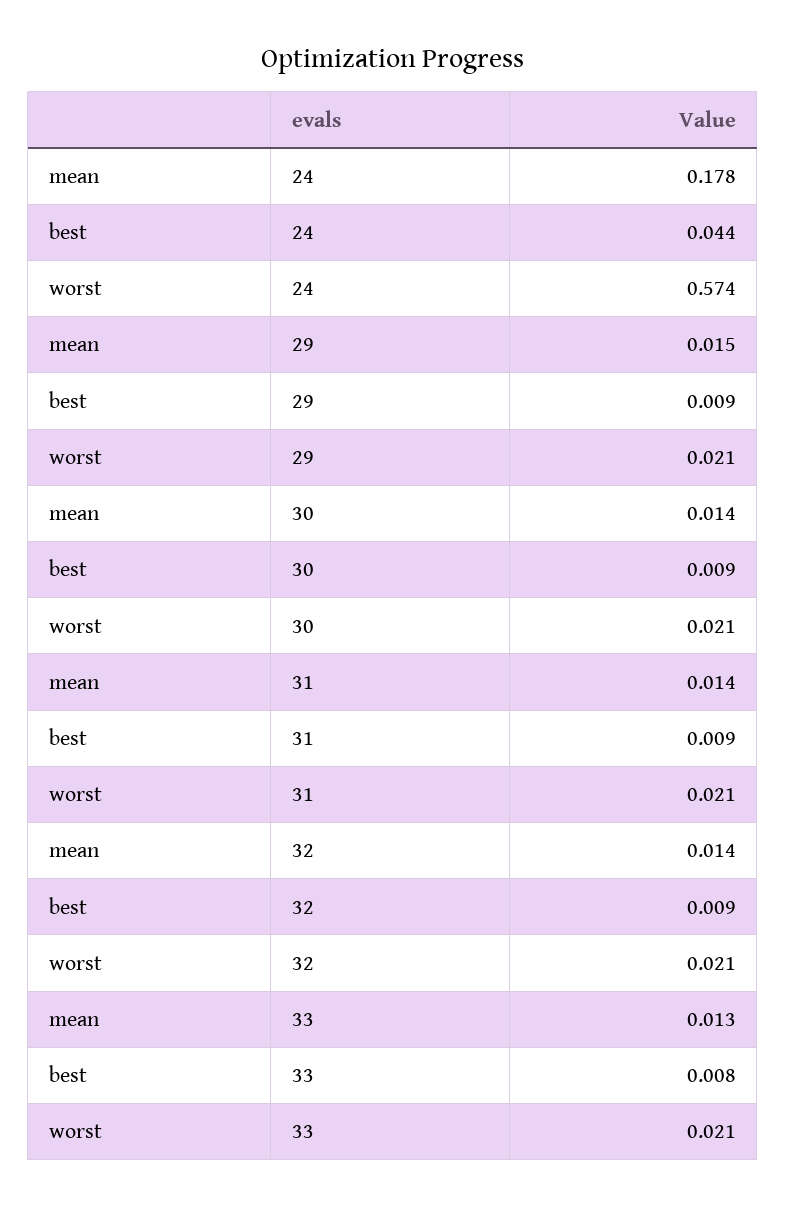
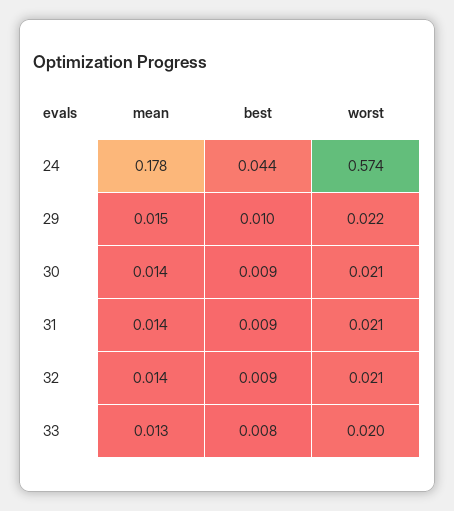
  {
    "mean": {
      "24": 0.178,
      "29": 0.015,
      "30": 0.014,
      "31": 0.014,
      "32": 0.014,
      "33": 0.013
    },
    "best": {
      "24": 0.044,
-     "29": 0.009,
+     "29": 0.01,
      "30": 0.009,
      "31": 0.009,
      "32": 0.009,
      "33": 0.008
    },
    "worst": {
      "24": 0.574,
-     "29": 0.021,
+     "29": 0.022,
      "30": 0.021,
      "31": 0.021,
      "32": 0.021,
-     "33": 0.021
+     "33": 0.02
    }
  }

